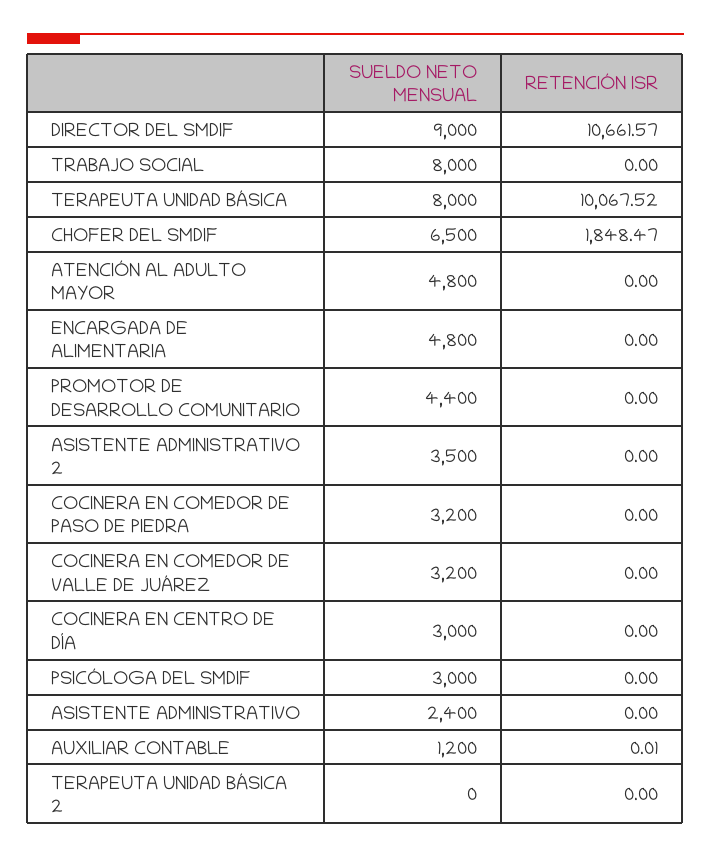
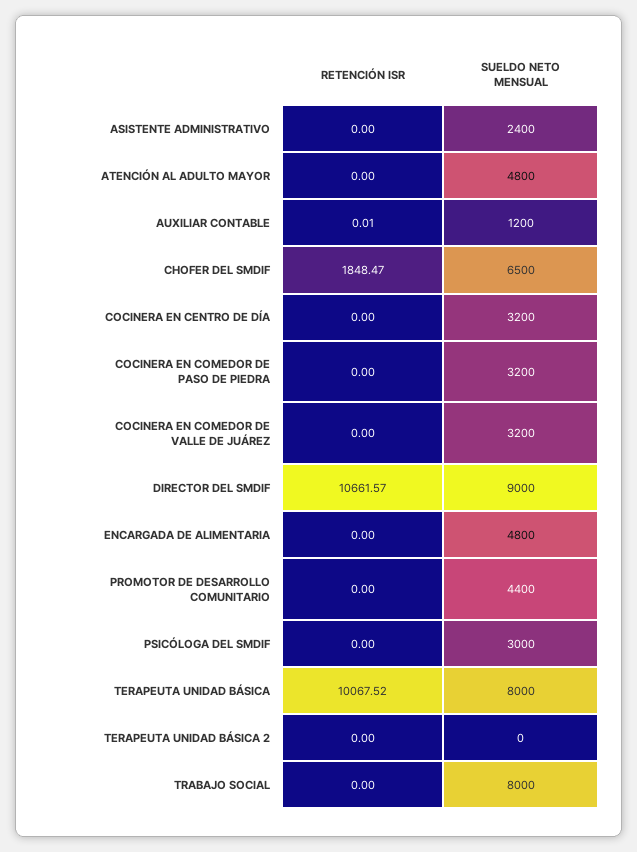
  {
    "SUELDO NETO MENSUAL": {
      "DIRECTOR DEL SMDIF": 9000,
      "TRABAJO SOCIAL": 8000,
      "TERAPEUTA UNIDAD BÁSICA": 8000,
      "CHOFER DEL SMDIF": 6500,
      "ATENCIÓN AL ADULTO MAYOR": 4800,
      "ENCARGADA DE ALIMENTARIA": 4800,
      "PROMOTOR DE DESARROLLO COMUNITARIO": 4400,
-     "ASISTENTE ADMINISTRATIVO 2": 3500,
      "COCINERA EN COMEDOR DE PASO DE PIEDRA": 3200,
      "COCINERA EN COMEDOR DE VALLE DE JUÁREZ": 3200,
-     "COCINERA EN CENTRO DE DÍA": 3000,
+     "COCINERA EN CENTRO DE DÍA": 3200,
      "PSICÓLOGA DEL SMDIF": 3000,
      "ASISTENTE ADMINISTRATIVO": 2400,
      "AUXILIAR CONTABLE": 1200,
      "TERAPEUTA UNIDAD BÁSICA 2": 0
    },
    "RETENCIÓN ISR": {
      "DIRECTOR DEL SMDIF": 10661.57,
      "TRABAJO SOCIAL": 0,
      "TERAPEUTA UNIDAD BÁSICA": 10067.52,
      "CHOFER DEL SMDIF": 1848.47,
      "ATENCIÓN AL ADULTO MAYOR": 0,
      "ENCARGADA DE ALIMENTARIA": 0,
      "PROMOTOR DE DESARROLLO COMUNITARIO": 0,
-     "ASISTENTE ADMINISTRATIVO 2": 0,
      "COCINERA EN COMEDOR DE PASO DE PIEDRA": 0,
      "COCINERA EN COMEDOR DE VALLE DE JUÁREZ": 0,
      "COCINERA EN CENTRO DE DÍA": 0,
      "PSICÓLOGA DEL SMDIF": 0,
      "ASISTENTE ADMINISTRATIVO": 0,
      "AUXILIAR CONTABLE": 0.01,
      "TERAPEUTA UNIDAD BÁSICA 2": 0
    }
  }

